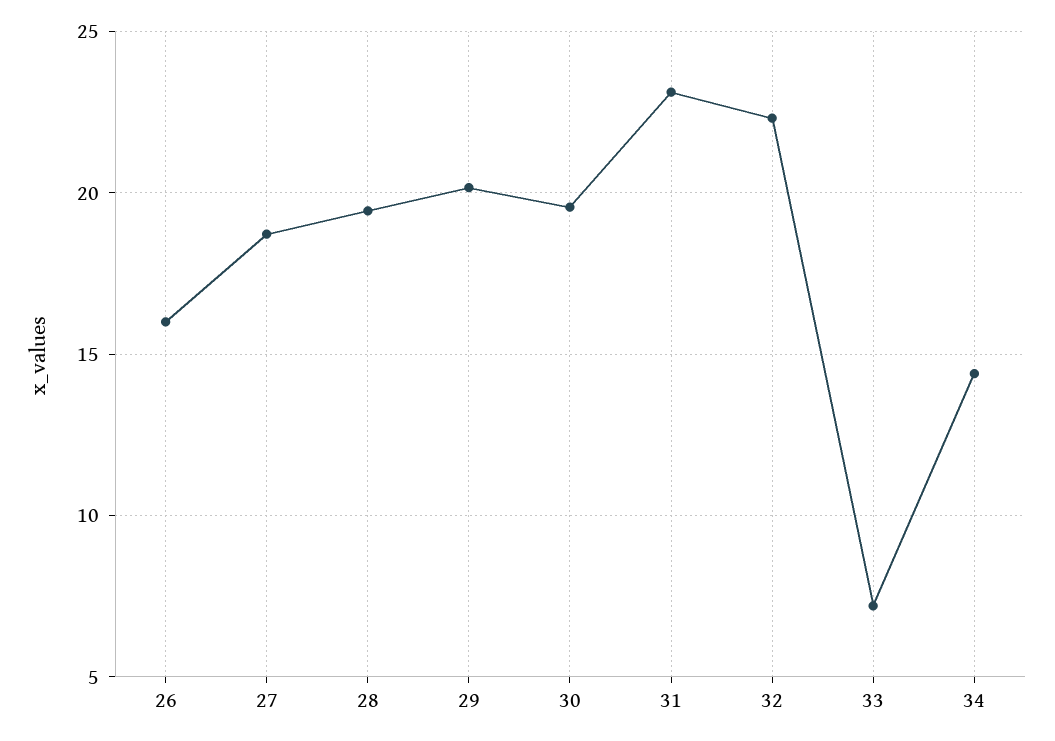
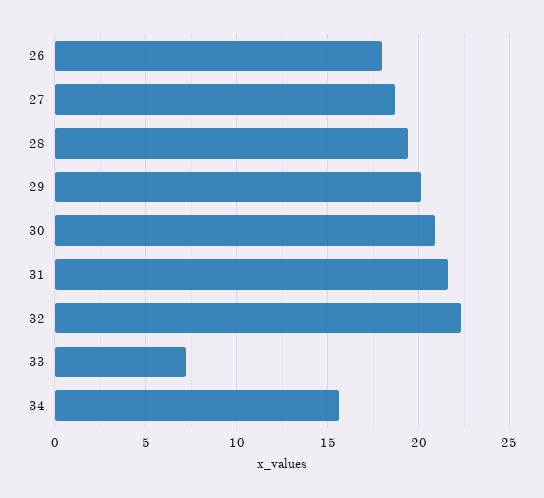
  {
-   "26": 16,
+   "26": 18,
    "27": 18.5,
    "28": 19.5,
    "29": 20,
-   "30": 19.5,
+   "30": 21,
-   "31": 23,
+   "31": 21.5,
    "32": 22.5,
    "33": 7,
-   "34": 14.5
+   "34": 15.5
  }

